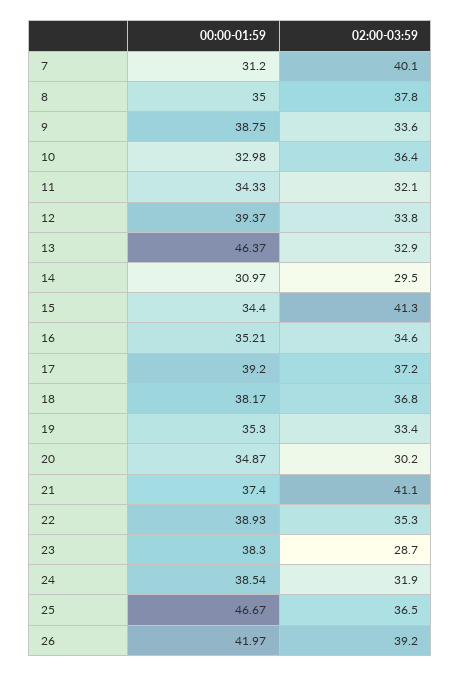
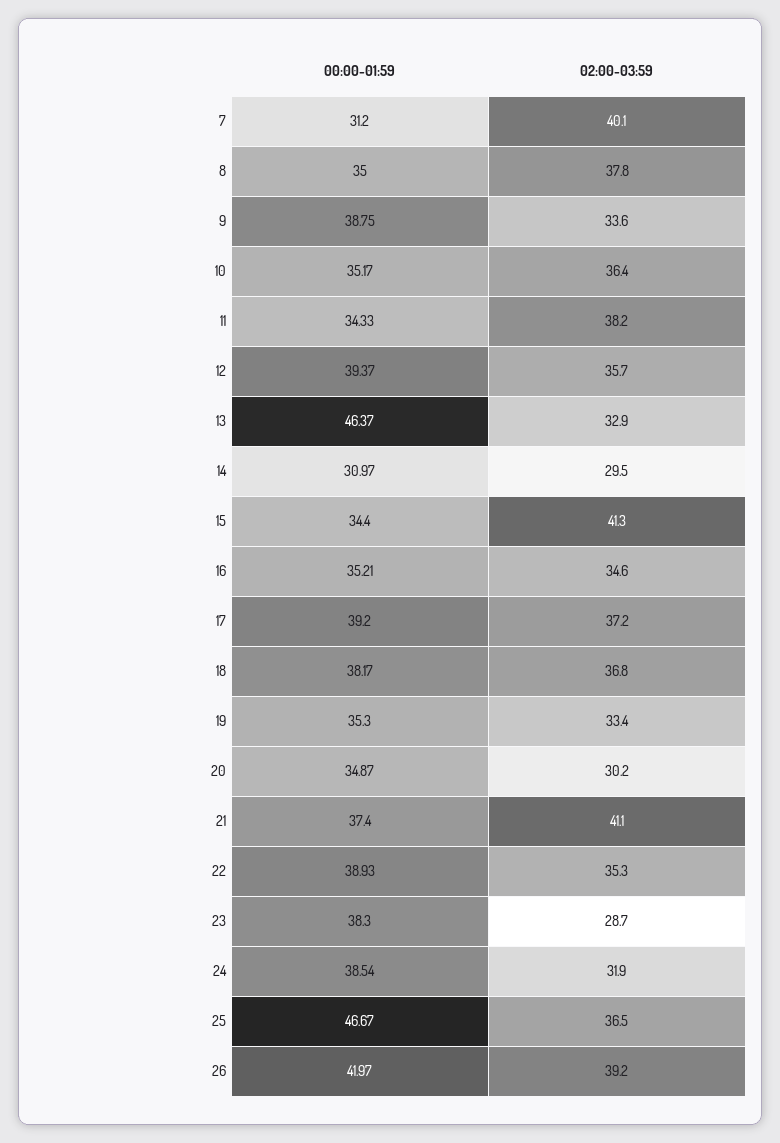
  {
    "00:00-01:59": {
      "7": 31.2,
      "8": 35,
      "9": 38.75,
-     "10": 32.98,
+     "10": 35.17,
      "11": 34.33,
      "12": 39.37,
      "13": 46.37,
      "14": 30.97,
      "15": 34.4,
      "16": 35.21,
      "17": 39.2,
      "18": 38.17,
      "19": 35.3,
      "20": 34.87,
      "21": 37.4,
      "22": 38.93,
      "23": 38.3,
      "24": 38.54,
      "25": 46.67,
      "26": 41.97
    },
    "02:00-03:59": {
      "7": 40.1,
      "8": 37.8,
      "9": 33.6,
      "10": 36.4,
-     "11": 32.1,
+     "11": 38.2,
-     "12": 33.8,
+     "12": 35.7,
      "13": 32.9,
      "14": 29.5,
      "15": 41.3,
      "16": 34.6,
      "17": 37.2,
      "18": 36.8,
      "19": 33.4,
      "20": 30.2,
      "21": 41.1,
      "22": 35.3,
      "23": 28.7,
      "24": 31.9,
      "25": 36.5,
      "26": 39.2
    }
  }

